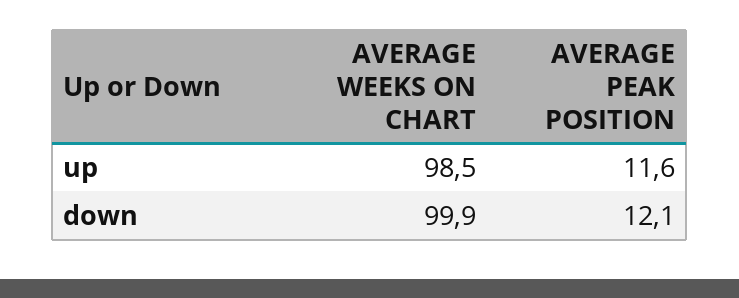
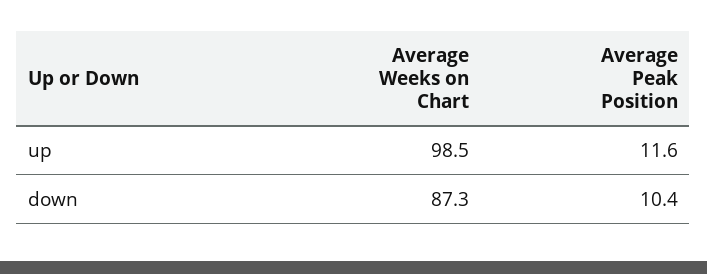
  {
    "AVERAGE WEEKS ON CHART": {
      "up": 98.5,
-     "down": 99.9
+     "down": 87.3
    },
    "AVERAGE PEAK POSITION": {
      "up": 11.6,
-     "down": 12.1
+     "down": 10.4
    }
  }

